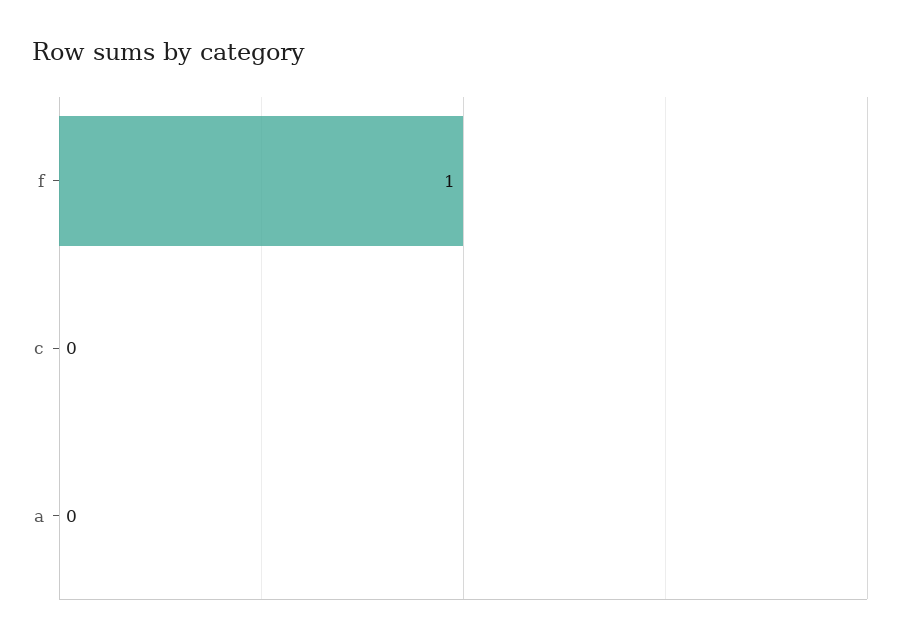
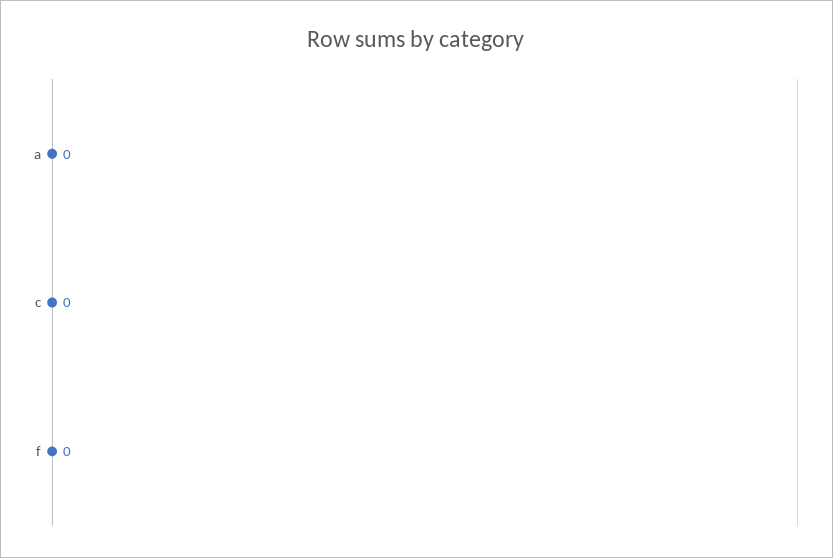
  {
-   "f": 1,
+   "f": 0,
    "c": 0,
    "a": 0
  }

